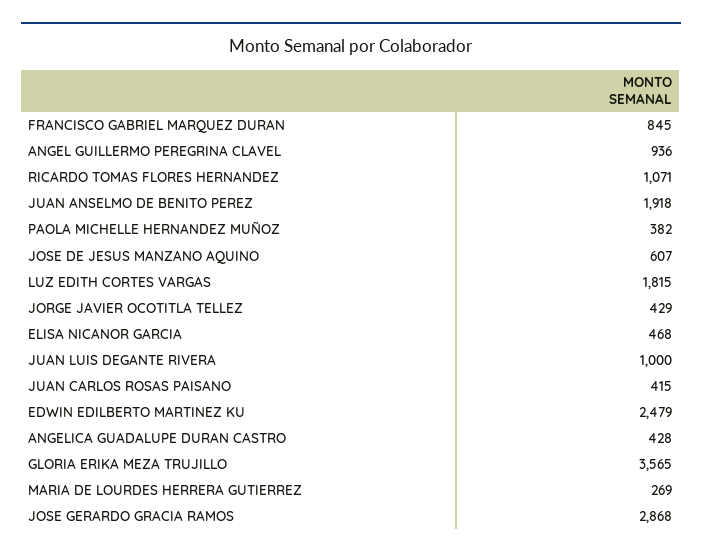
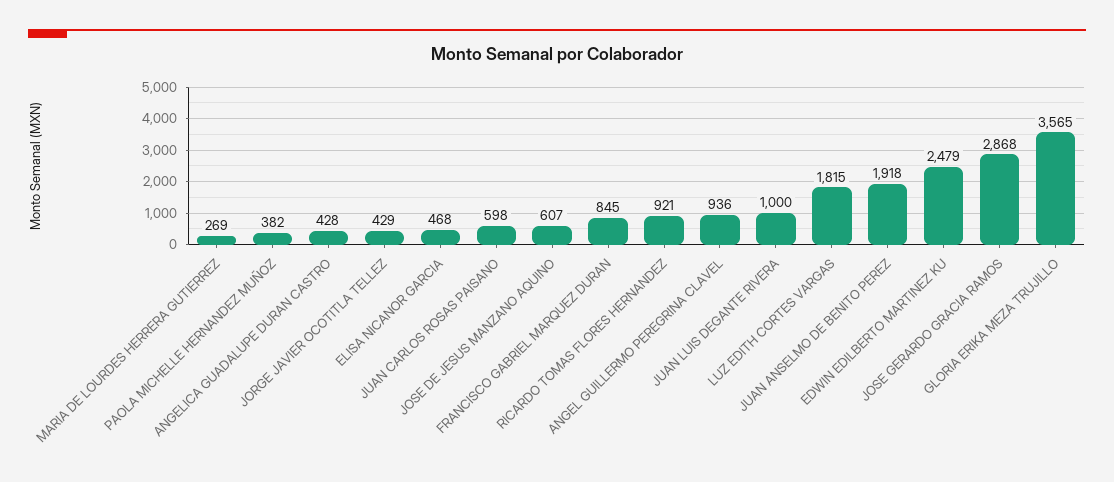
  {
    "FRANCISCO GABRIEL MARQUEZ DURAN": 845,
    "ANGEL GUILLERMO PEREGRINA CLAVEL": 936,
-   "RICARDO TOMAS FLORES HERNANDEZ": 1071,
+   "RICARDO TOMAS FLORES HERNANDEZ": 921,
    "JUAN ANSELMO DE BENITO PEREZ": 1918,
    "PAOLA MICHELLE HERNANDEZ MUÑOZ": 382,
    "JOSE DE JESUS MANZANO AQUINO": 607,
    "LUZ EDITH CORTES VARGAS": 1815,
    "JORGE JAVIER OCOTITLA TELLEZ": 429,
    "ELISA NICANOR GARCIA": 468,
    "JUAN LUIS DEGANTE RIVERA": 1000,
-   "JUAN CARLOS ROSAS PAISANO": 415,
+   "JUAN CARLOS ROSAS PAISANO": 598,
    "EDWIN EDILBERTO MARTINEZ KU": 2479,
    "ANGELICA GUADALUPE DURAN CASTRO": 428,
    "GLORIA ERIKA MEZA TRUJILLO": 3565,
    "MARIA DE LOURDES HERRERA GUTIERREZ": 269,
    "JOSE GERARDO GRACIA RAMOS": 2868
  }

